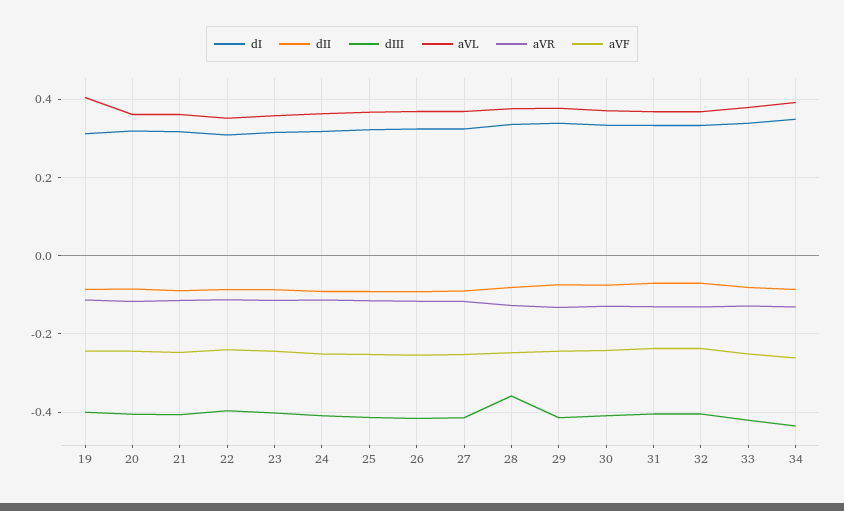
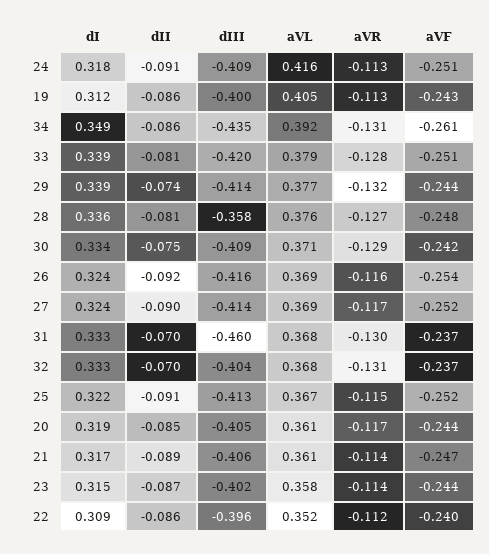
  {
    "dI": {
      "19": 0.312,
      "20": 0.319,
      "21": 0.317,
      "22": 0.309,
      "23": 0.315,
      "24": 0.318,
      "25": 0.322,
      "26": 0.324,
      "27": 0.324,
      "28": 0.336,
      "29": 0.339,
      "30": 0.334,
      "31": 0.333,
      "32": 0.333,
      "33": 0.339,
      "34": 0.349
    },
    "dII": {
      "19": -0.086,
      "20": -0.085,
      "21": -0.089,
      "22": -0.086,
      "23": -0.087,
      "24": -0.091,
      "25": -0.091,
      "26": -0.092,
      "27": -0.09,
      "28": -0.081,
      "29": -0.074,
      "30": -0.075,
      "31": -0.07,
      "32": -0.07,
      "33": -0.081,
      "34": -0.086
    },
    "dIII": {
      "19": -0.4,
      "20": -0.405,
      "21": -0.406,
      "22": -0.396,
      "23": -0.402,
      "24": -0.409,
      "25": -0.413,
      "26": -0.416,
      "27": -0.414,
      "28": -0.358,
      "29": -0.414,
      "30": -0.409,
-     "31": -0.4,
+     "31": -0.46,
      "32": -0.404,
      "33": -0.42,
      "34": -0.435
    },
    "aVL": {
      "19": 0.405,
      "20": 0.361,
      "21": 0.361,
      "22": 0.352,
      "23": 0.358,
-     "24": 0.36,
+     "24": 0.416,
      "25": 0.367,
      "26": 0.369,
      "27": 0.369,
      "28": 0.376,
      "29": 0.377,
      "30": 0.371,
      "31": 0.368,
      "32": 0.368,
      "33": 0.379,
      "34": 0.392
    },
    "aVR": {
      "19": -0.113,
      "20": -0.117,
      "21": -0.114,
      "22": -0.112,
      "23": -0.114,
      "24": -0.113,
      "25": -0.115,
      "26": -0.116,
      "27": -0.117,
      "28": -0.127,
      "29": -0.132,
      "30": -0.129,
      "31": -0.13,
      "32": -0.131,
      "33": -0.128,
      "34": -0.131
    },
    "aVF": {
      "19": -0.243,
      "20": -0.244,
      "21": -0.247,
      "22": -0.24,
      "23": -0.244,
      "24": -0.251,
      "25": -0.252,
      "26": -0.254,
      "27": -0.252,
      "28": -0.248,
      "29": -0.244,
      "30": -0.242,
      "31": -0.237,
      "32": -0.237,
      "33": -0.251,
      "34": -0.261
    }
  }

